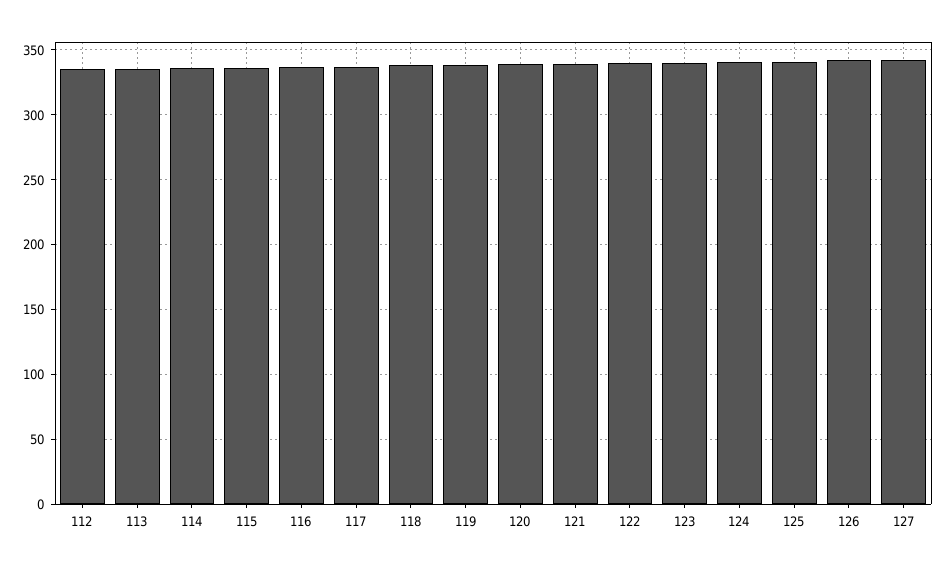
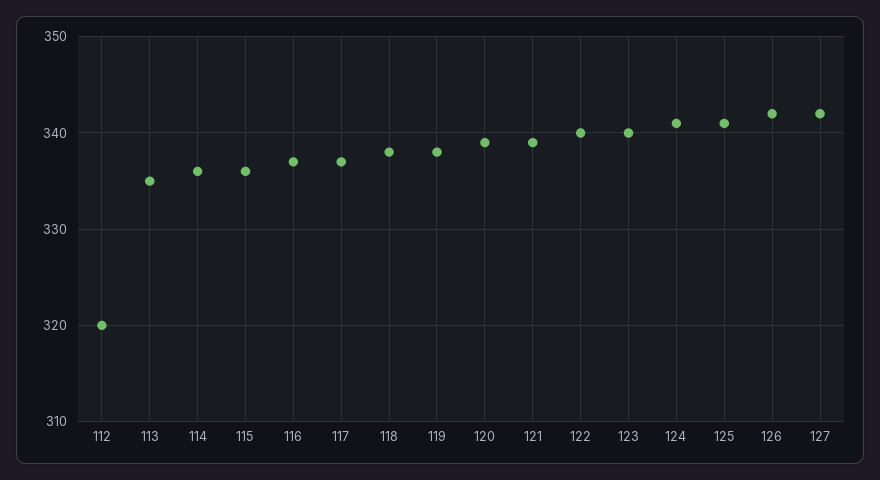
  {
-   "112": 335,
+   "112": 320,
    "113": 335,
    "114": 336,
    "115": 336,
    "116": 337,
    "117": 337,
    "118": 338,
    "119": 338,
    "120": 339,
    "121": 339,
    "122": 340,
    "123": 340,
    "124": 341,
    "125": 341,
    "126": 342,
    "127": 342
  }

